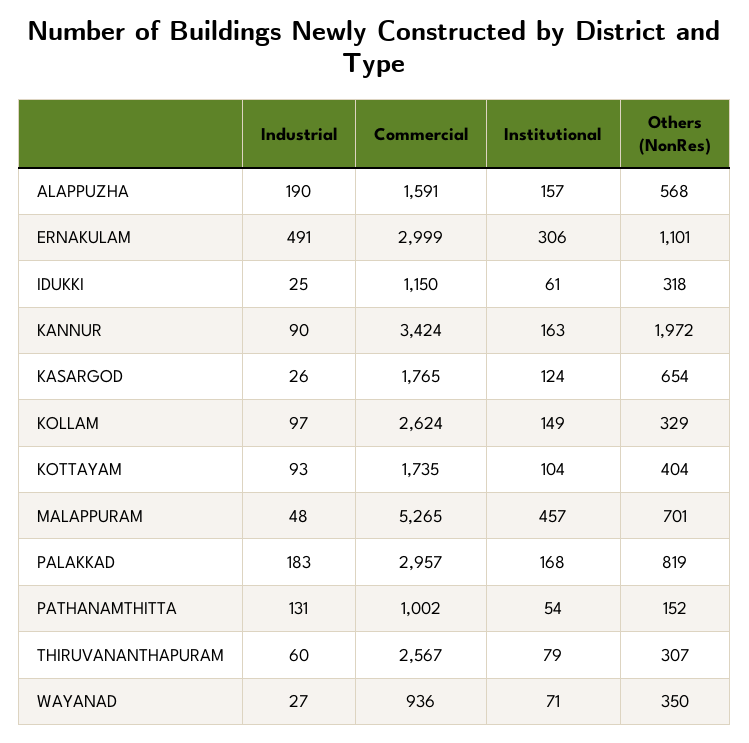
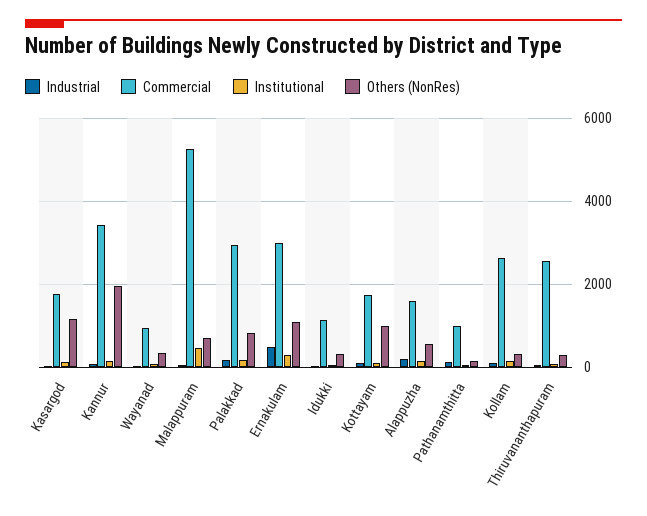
  {
    "Industrial": {
      "ALAPPUZHA": 190,
      "ERNAKULAM": 491,
      "IDUKKI": 25,
      "KANNUR": 90,
      "KASARGOD": 26,
      "KOLLAM": 97,
      "KOTTAYAM": 93,
      "MALAPPURAM": 48,
      "PALAKKAD": 183,
      "PATHANAMTHITTA": 131,
      "THIRUVANANTHAPURAM": 60,
      "WAYANAD": 27
    },
    "Commercial": {
      "ALAPPUZHA": 1591,
      "ERNAKULAM": 2999,
      "IDUKKI": 1150,
      "KANNUR": 3424,
      "KASARGOD": 1765,
      "KOLLAM": 2624,
      "KOTTAYAM": 1735,
      "MALAPPURAM": 5265,
      "PALAKKAD": 2957,
      "PATHANAMTHITTA": 1002,
      "THIRUVANANTHAPURAM": 2567,
      "WAYANAD": 936
    },
    "Institutional": {
      "ALAPPUZHA": 157,
      "ERNAKULAM": 306,
      "IDUKKI": 61,
      "KANNUR": 163,
      "KASARGOD": 124,
      "KOLLAM": 149,
      "KOTTAYAM": 104,
      "MALAPPURAM": 457,
      "PALAKKAD": 168,
      "PATHANAMTHITTA": 54,
      "THIRUVANANTHAPURAM": 79,
      "WAYANAD": 71
    },
    "Others (NonRes)": {
      "ALAPPUZHA": 568,
      "ERNAKULAM": 1101,
      "IDUKKI": 318,
      "KANNUR": 1972,
-     "KASARGOD": 654,
+     "KASARGOD": 1200,
      "KOLLAM": 329,
-     "KOTTAYAM": 404,
+     "KOTTAYAM": 1000,
      "MALAPPURAM": 701,
      "PALAKKAD": 819,
      "PATHANAMTHITTA": 152,
      "THIRUVANANTHAPURAM": 307,
      "WAYANAD": 350
    }
  }

